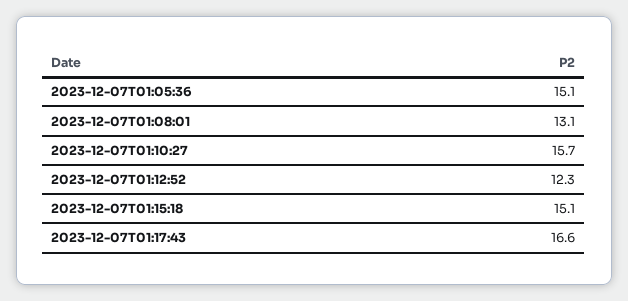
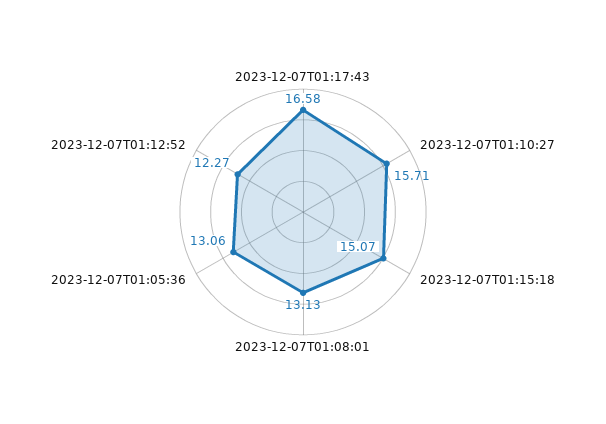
  {
-   "2023-12-07T01:05:36": 15.1,
+   "2023-12-07T01:05:36": 13.06,
    "2023-12-07T01:08:01": 13.13,
    "2023-12-07T01:10:27": 15.71,
    "2023-12-07T01:12:52": 12.27,
    "2023-12-07T01:15:18": 15.07,
    "2023-12-07T01:17:43": 16.58
  }

